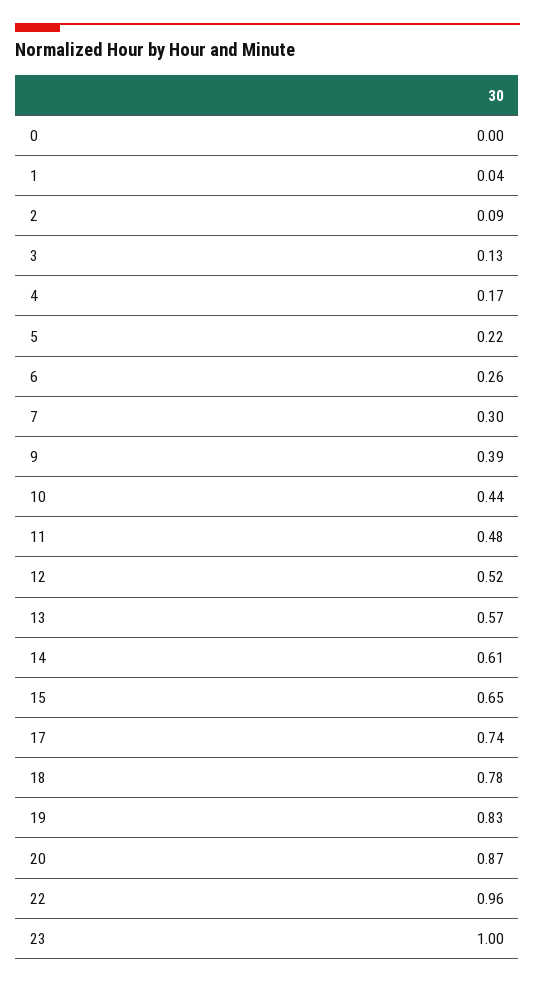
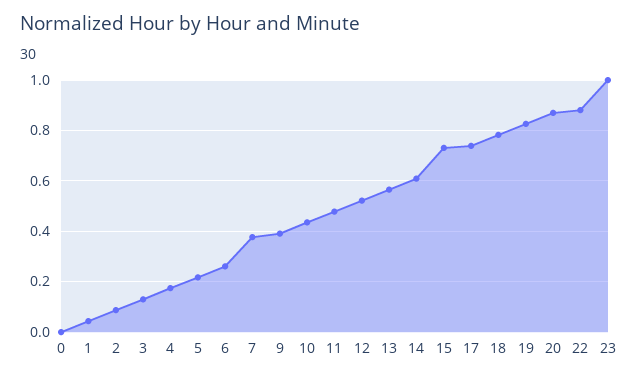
  {
    "0": 0,
    "1": 0.04,
    "2": 0.09,
    "3": 0.13,
    "4": 0.17,
    "5": 0.22,
    "6": 0.26,
-   "7": 0.3,
+   "7": 0.375,
    "9": 0.39,
    "10": 0.44,
    "11": 0.48,
    "12": 0.52,
    "13": 0.57,
    "14": 0.61,
-   "15": 0.65,
+   "15": 0.725,
    "17": 0.74,
    "18": 0.78,
    "19": 0.83,
    "20": 0.87,
-   "22": 0.96,
+   "22": 0.875,
    "23": 1
  }

